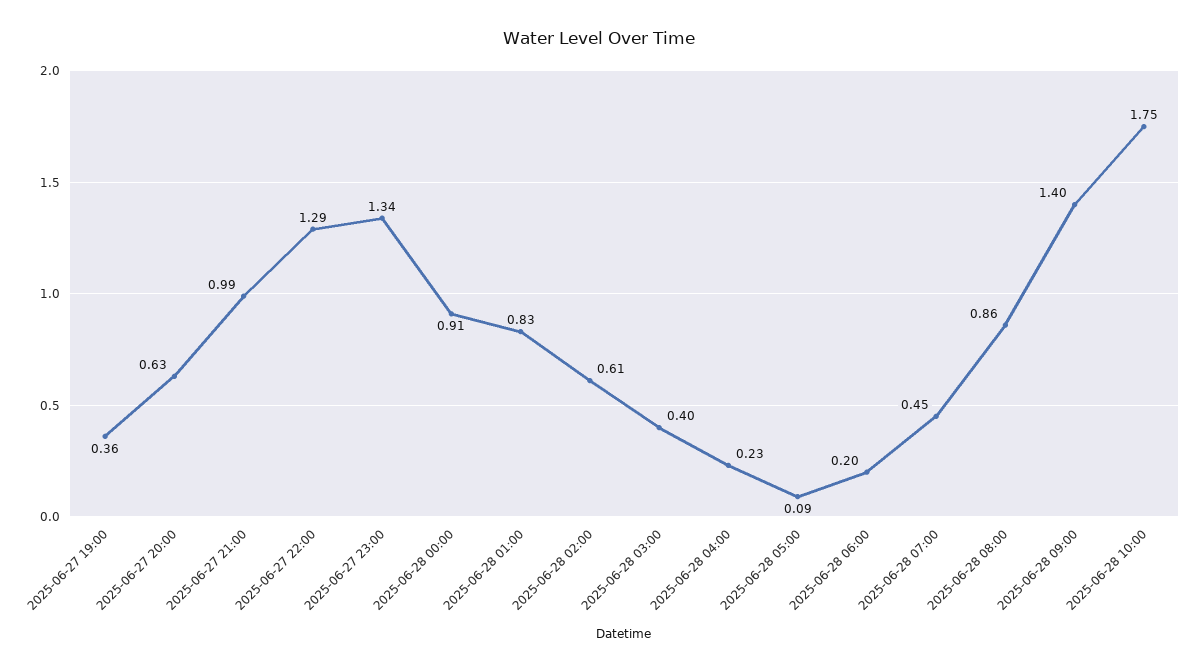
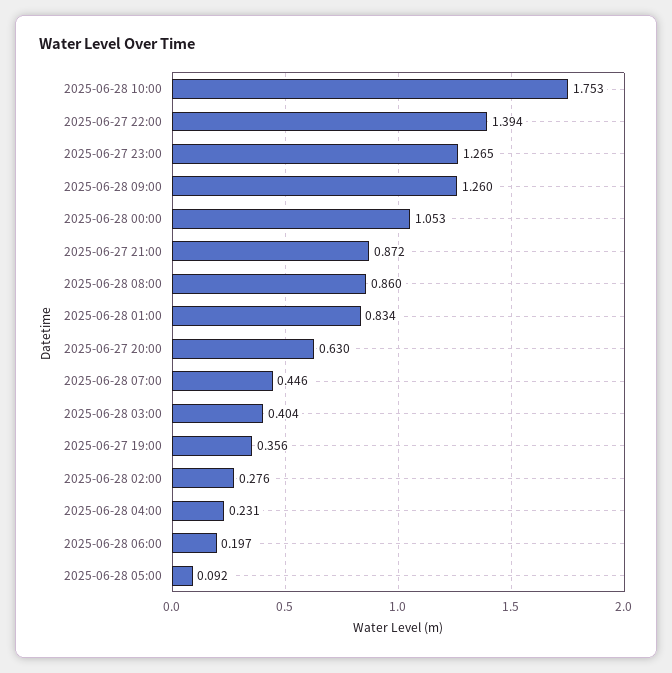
  {
    "2025-06-27 19:00": 0.356,
    "2025-06-27 20:00": 0.63,
-   "2025-06-27 21:00": 0.99,
+   "2025-06-27 21:00": 0.872,
-   "2025-06-27 22:00": 1.29,
+   "2025-06-27 22:00": 1.394,
-   "2025-06-27 23:00": 1.34,
+   "2025-06-27 23:00": 1.265,
-   "2025-06-28 00:00": 0.91,
+   "2025-06-28 00:00": 1.053,
    "2025-06-28 01:00": 0.834,
-   "2025-06-28 02:00": 0.61,
+   "2025-06-28 02:00": 0.276,
    "2025-06-28 03:00": 0.404,
    "2025-06-28 04:00": 0.231,
    "2025-06-28 05:00": 0.092,
    "2025-06-28 06:00": 0.197,
    "2025-06-28 07:00": 0.446,
    "2025-06-28 08:00": 0.86,
-   "2025-06-28 09:00": 1.4,
+   "2025-06-28 09:00": 1.26,
    "2025-06-28 10:00": 1.753
  }

